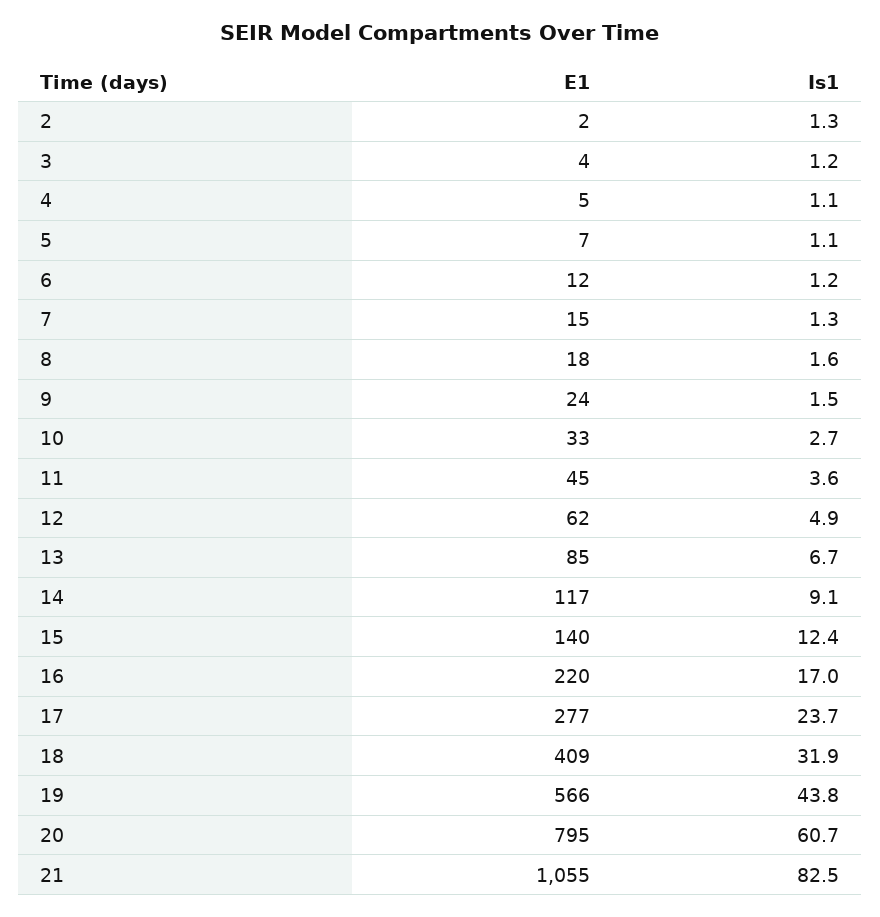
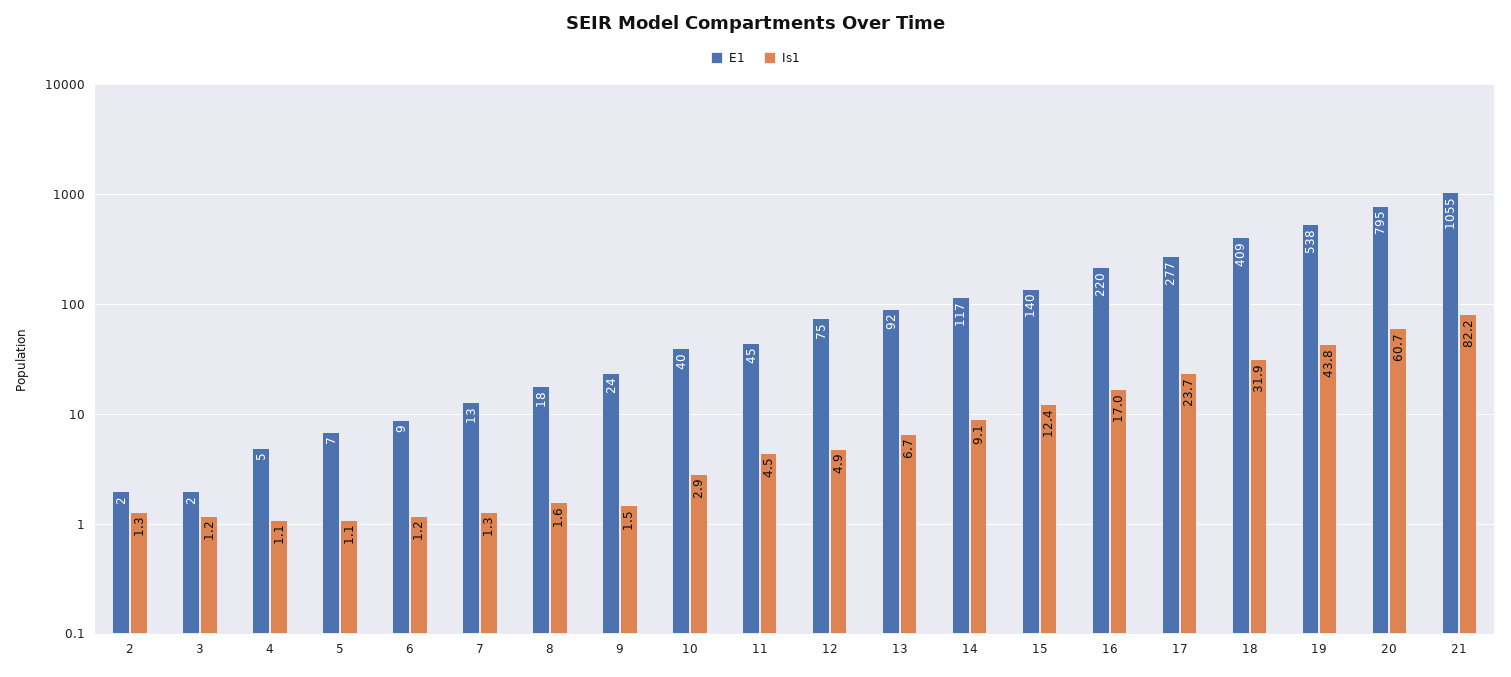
  {
    "E1": {
      "2": 2,
-     "3": 4,
+     "3": 2,
      "4": 5,
      "5": 7,
-     "6": 12,
+     "6": 9,
-     "7": 15,
+     "7": 13,
      "8": 18,
      "9": 24,
-     "10": 33,
+     "10": 40,
      "11": 45,
-     "12": 62,
+     "12": 75,
-     "13": 85,
+     "13": 92,
      "14": 117,
      "15": 140,
      "16": 220,
      "17": 277,
      "18": 409,
-     "19": 566,
+     "19": 538,
      "20": 795,
      "21": 1055
    },
    "Is1": {
      "2": 1.3,
      "3": 1.2,
      "4": 1.1,
      "5": 1.1,
      "6": 1.2,
      "7": 1.3,
      "8": 1.6,
      "9": 1.5,
-     "10": 2.7,
+     "10": 2.9,
-     "11": 3.6,
+     "11": 4.5,
      "12": 4.9,
      "13": 6.7,
      "14": 9.1,
      "15": 12.4,
      "16": 17,
      "17": 23.7,
      "18": 31.9,
      "19": 43.8,
      "20": 60.7,
-     "21": 82.5
+     "21": 82.2
    }
  }

